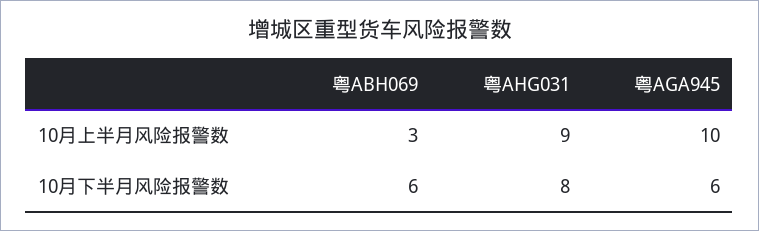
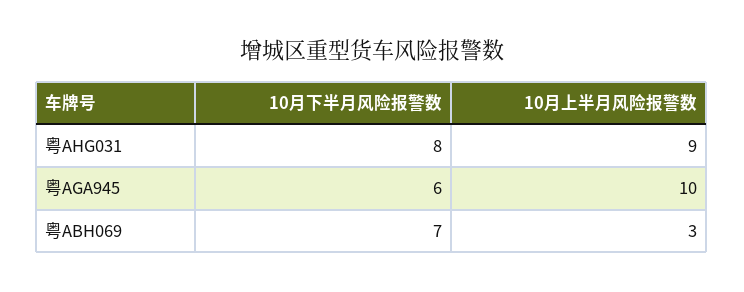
  {
    "粤ABH069": {
      "10月上半月风险报警数": 3,
-     "10月下半月风险报警数": 6
+     "10月下半月风险报警数": 7
    },
    "粤AHG031": {
      "10月上半月风险报警数": 9,
      "10月下半月风险报警数": 8
    },
    "粤AGA945": {
      "10月上半月风险报警数": 10,
      "10月下半月风险报警数": 6
    }
  }

